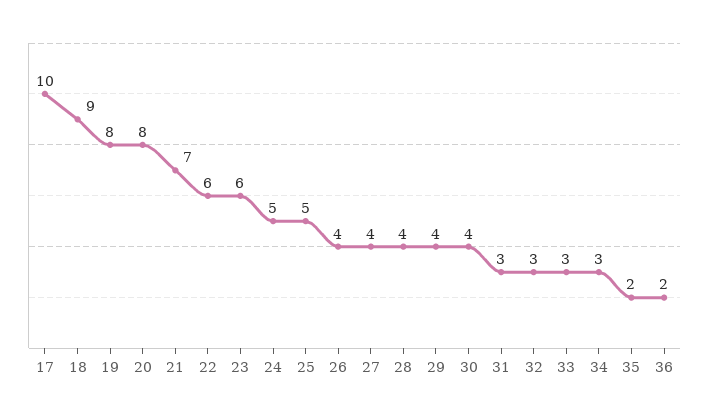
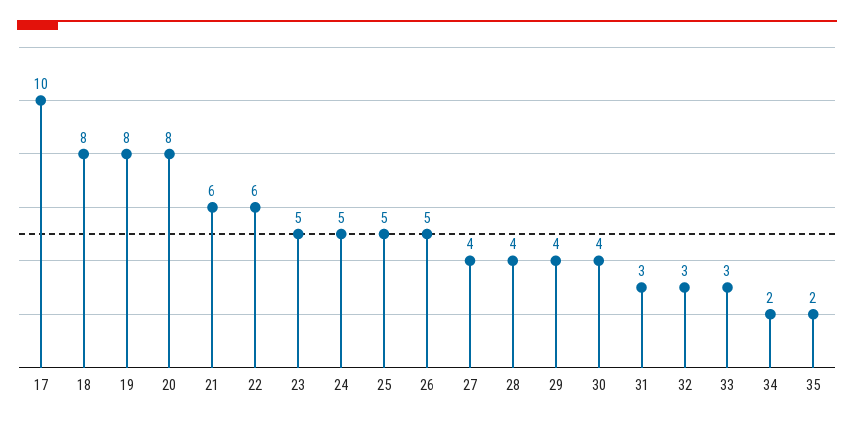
  {
    "17": 10,
-   "18": 9,
+   "18": 8,
    "19": 8,
    "20": 8,
-   "21": 7,
+   "21": 6,
    "22": 6,
-   "23": 6,
+   "23": 5,
    "24": 5,
    "25": 5,
-   "26": 4,
+   "26": 5,
    "27": 4,
    "28": 4,
    "29": 4,
    "30": 4,
    "31": 3,
    "32": 3,
    "33": 3,
-   "34": 3,
+   "34": 2,
-   "35": 2,
+   "35": 2
-   "36": 2
  }

